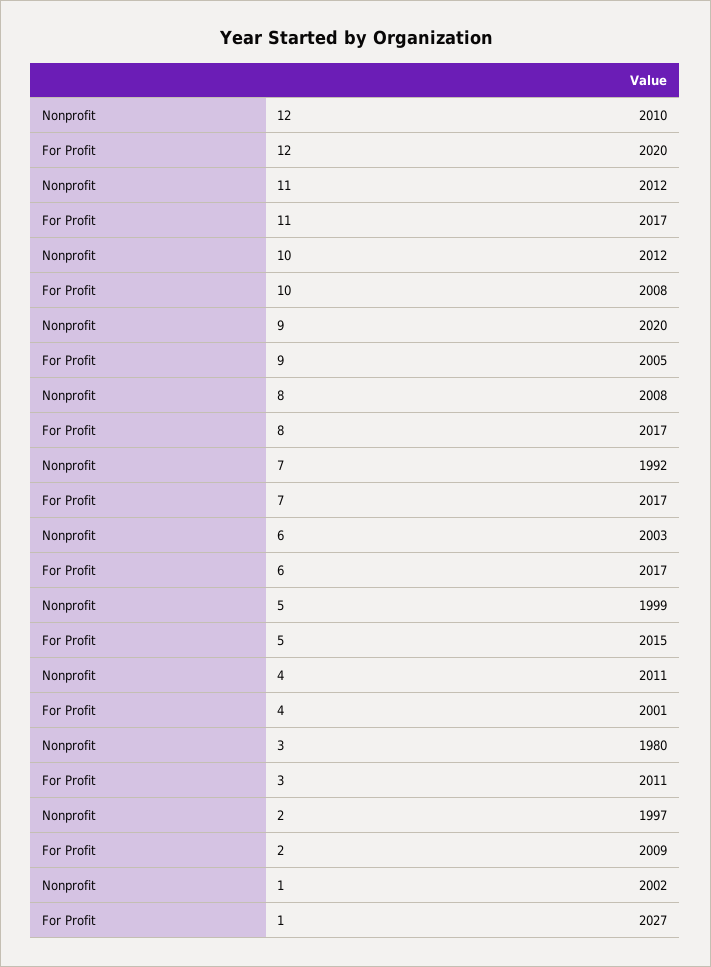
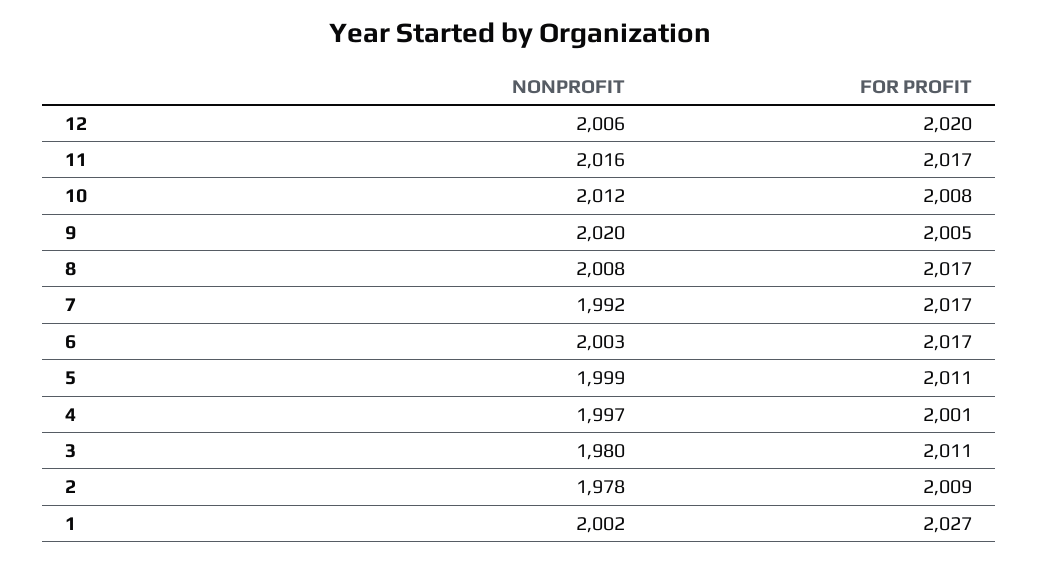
  {
    "Nonprofit": {
-     "12": 2010,
+     "12": 2006,
-     "11": 2012,
+     "11": 2016,
      "10": 2012,
      "9": 2020,
      "8": 2008,
      "7": 1992,
      "6": 2003,
      "5": 1999,
-     "4": 2011,
+     "4": 1997,
      "3": 1980,
-     "2": 1997,
+     "2": 1978,
      "1": 2002
    },
    "For Profit": {
      "12": 2020,
      "11": 2017,
      "10": 2008,
      "9": 2005,
      "8": 2017,
      "7": 2017,
      "6": 2017,
-     "5": 2015,
+     "5": 2011,
      "4": 2001,
      "3": 2011,
      "2": 2009,
      "1": 2027
    }
  }

